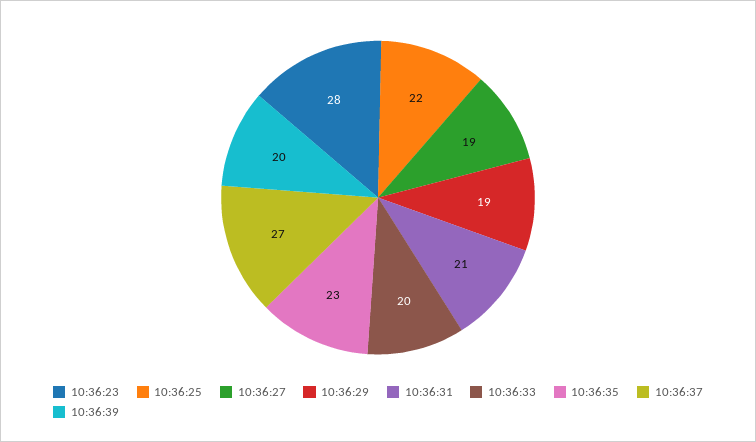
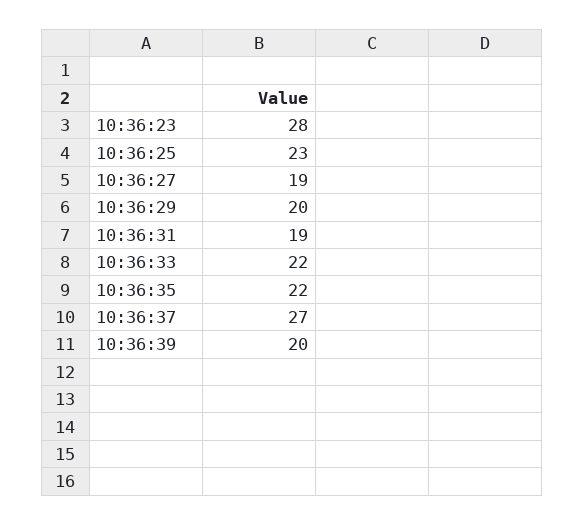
  {
    "10:36:23": 28,
-   "10:36:25": 22,
+   "10:36:25": 23,
    "10:36:27": 19,
-   "10:36:29": 19,
+   "10:36:29": 20,
-   "10:36:31": 21,
+   "10:36:31": 19,
-   "10:36:33": 20,
+   "10:36:33": 22,
-   "10:36:35": 23,
+   "10:36:35": 22,
    "10:36:37": 27,
    "10:36:39": 20
  }

